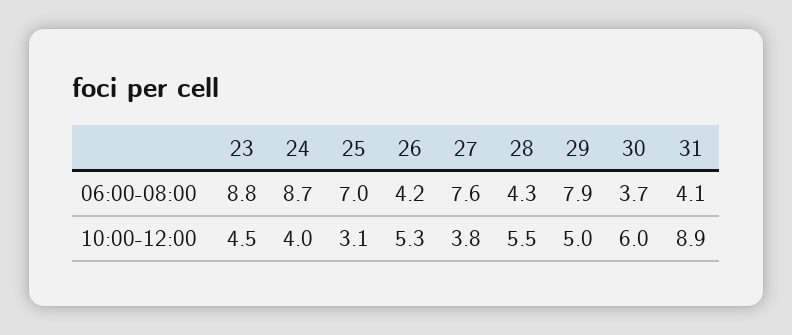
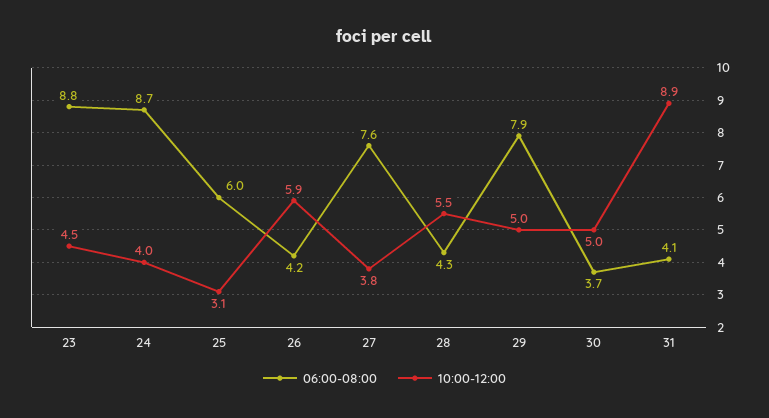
  {
    "06:00-08:00": {
      "23": 8.8,
      "24": 8.7,
-     "25": 7,
+     "25": 6,
      "26": 4.2,
      "27": 7.6,
      "28": 4.3,
      "29": 7.9,
      "30": 3.7,
      "31": 4.1
    },
    "10:00-12:00": {
      "23": 4.5,
      "24": 4,
      "25": 3.1,
-     "26": 5.3,
+     "26": 5.9,
      "27": 3.8,
      "28": 5.5,
      "29": 5,
-     "30": 6,
+     "30": 5,
      "31": 8.9
    }
  }

